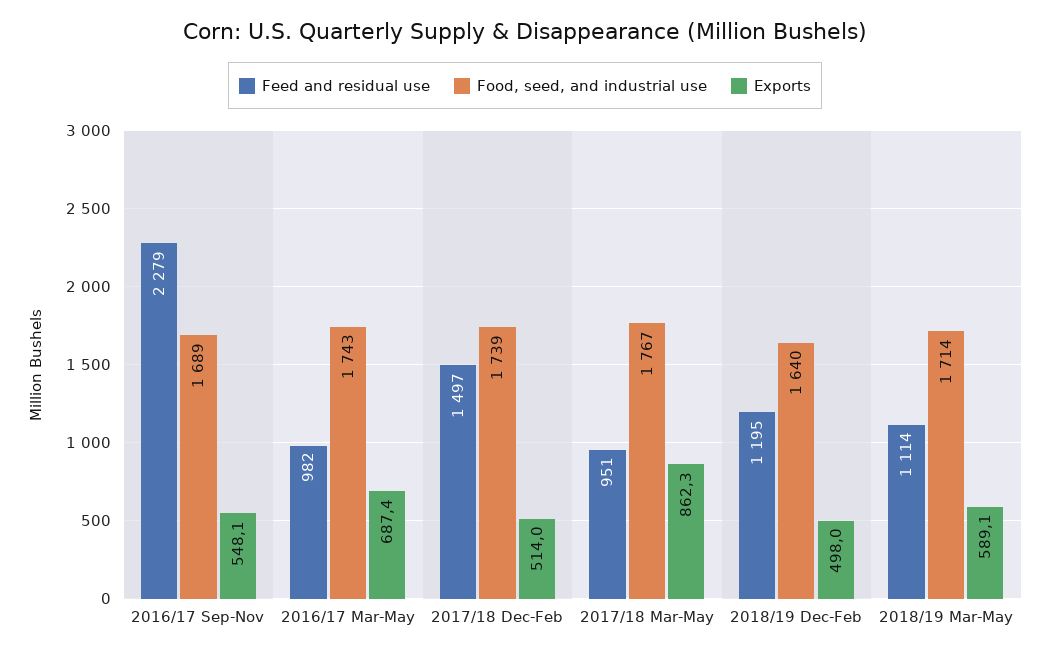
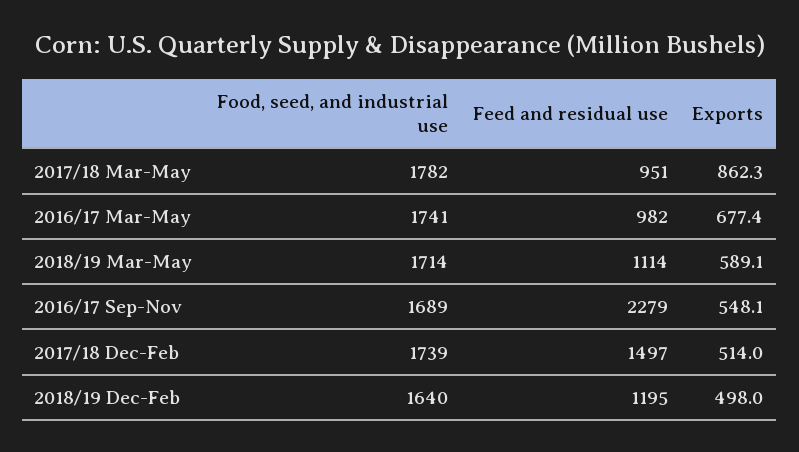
  {
    "Feed and residual use": {
      "2016/17 Sep-Nov": 2279,
      "2016/17 Mar-May": 982,
      "2017/18 Dec-Feb": 1497,
      "2017/18 Mar-May": 951,
      "2018/19 Dec-Feb": 1195,
      "2018/19 Mar-May": 1114
    },
    "Food, seed, and industrial use": {
      "2016/17 Sep-Nov": 1689,
-     "2016/17 Mar-May": 1743,
+     "2016/17 Mar-May": 1741,
      "2017/18 Dec-Feb": 1739,
-     "2017/18 Mar-May": 1767,
+     "2017/18 Mar-May": 1782,
      "2018/19 Dec-Feb": 1640,
      "2018/19 Mar-May": 1714
    },
    "Exports": {
      "2016/17 Sep-Nov": 548.1,
-     "2016/17 Mar-May": 687.4,
+     "2016/17 Mar-May": 677.4,
      "2017/18 Dec-Feb": 514,
      "2017/18 Mar-May": 862.3,
      "2018/19 Dec-Feb": 498,
      "2018/19 Mar-May": 589.1
    }
  }

